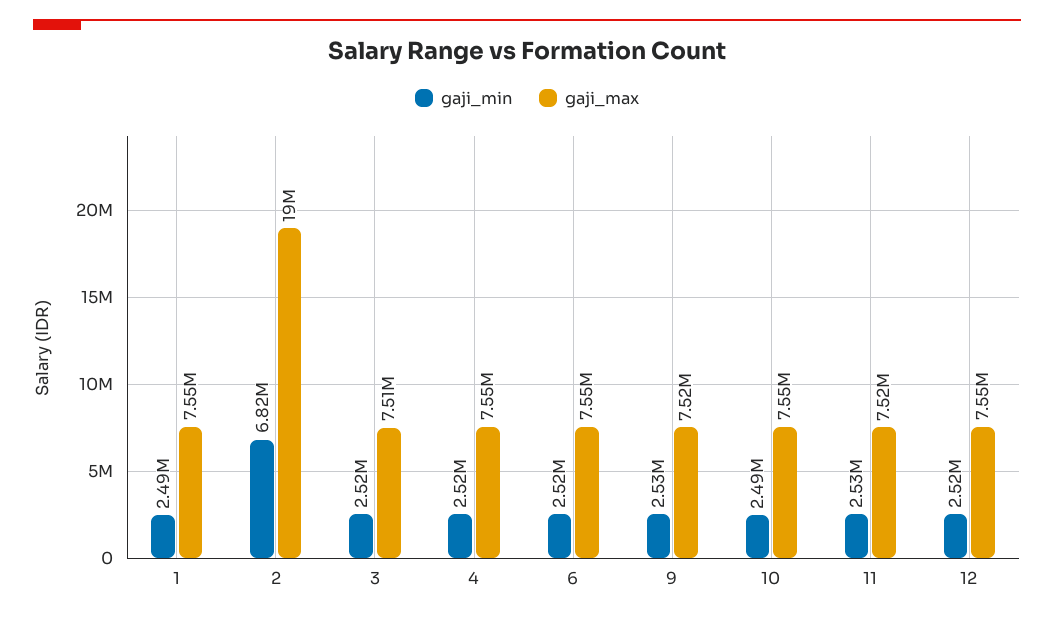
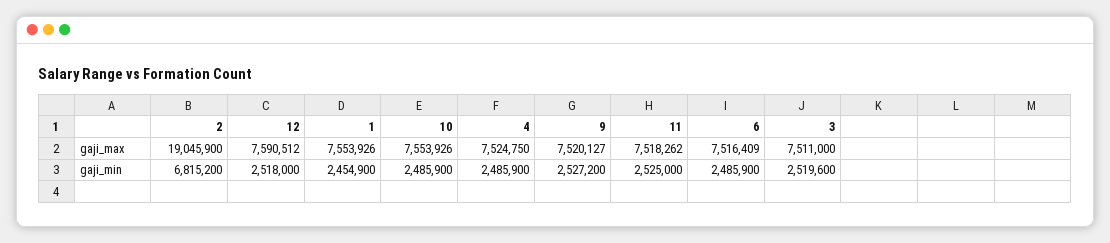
  {
    "gaji_min": {
-     "1": 2490000,
+     "1": 2454900,
      "2": 6815200,
      "3": 2519600,
-     "4": 2520000,
+     "4": 2485900,
-     "6": 2520000,
+     "6": 2485900,
      "9": 2527200,
      "10": 2485900,
      "11": 2525000,
      "12": 2518000
    },
    "gaji_max": {
      "1": 7553926,
      "2": 19045900,
      "3": 7511000,
-     "4": 7550000,
+     "4": 7524750,
-     "6": 7550000,
+     "6": 7516409,
      "9": 7520127,
      "10": 7553926,
      "11": 7518262,
-     "12": 7550000
+     "12": 7590512
    }
  }

